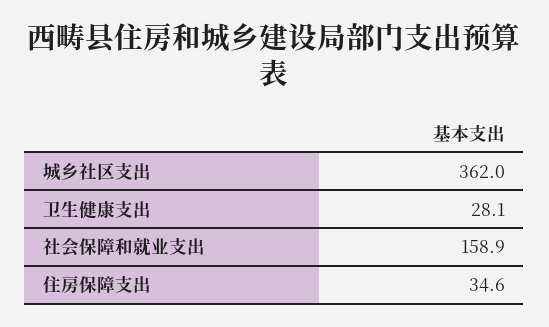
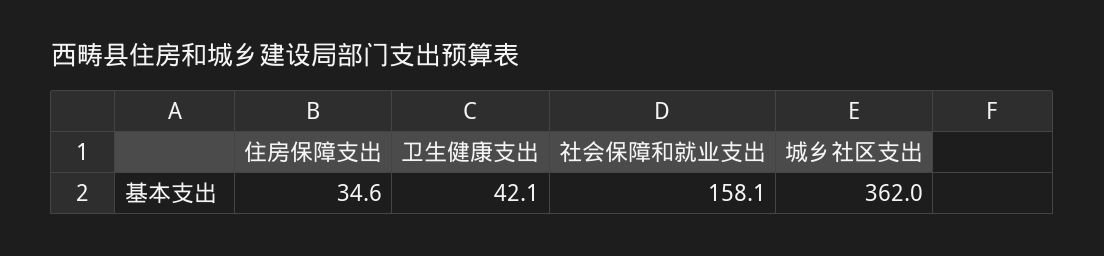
  {
    "城乡社区支出": 362,
-   "卫生健康支出": 28.1,
+   "卫生健康支出": 42.1,
-   "社会保障和就业支出": 158.9,
+   "社会保障和就业支出": 158.1,
    "住房保障支出": 34.6
  }

